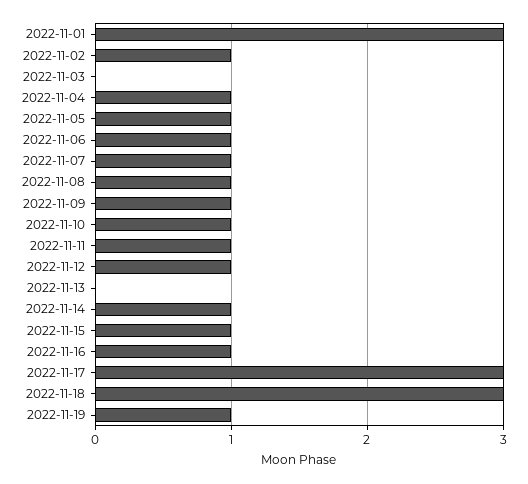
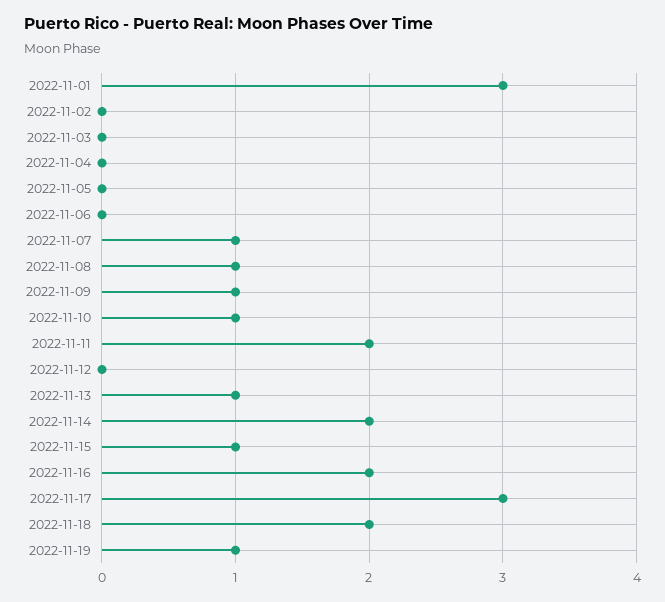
  {
    "2022-11-01": 3,
-   "2022-11-02": 1,
+   "2022-11-02": 0,
    "2022-11-03": 0,
-   "2022-11-04": 1,
+   "2022-11-04": 0,
-   "2022-11-05": 1,
+   "2022-11-05": 0,
-   "2022-11-06": 1,
+   "2022-11-06": 0,
    "2022-11-07": 1,
    "2022-11-08": 1,
    "2022-11-09": 1,
    "2022-11-10": 1,
-   "2022-11-11": 1,
+   "2022-11-11": 2,
-   "2022-11-12": 1,
+   "2022-11-12": 0,
-   "2022-11-13": 0,
+   "2022-11-13": 1,
-   "2022-11-14": 1,
+   "2022-11-14": 2,
    "2022-11-15": 1,
-   "2022-11-16": 1,
+   "2022-11-16": 2,
    "2022-11-17": 3,
-   "2022-11-18": 3,
+   "2022-11-18": 2,
    "2022-11-19": 1
  }

